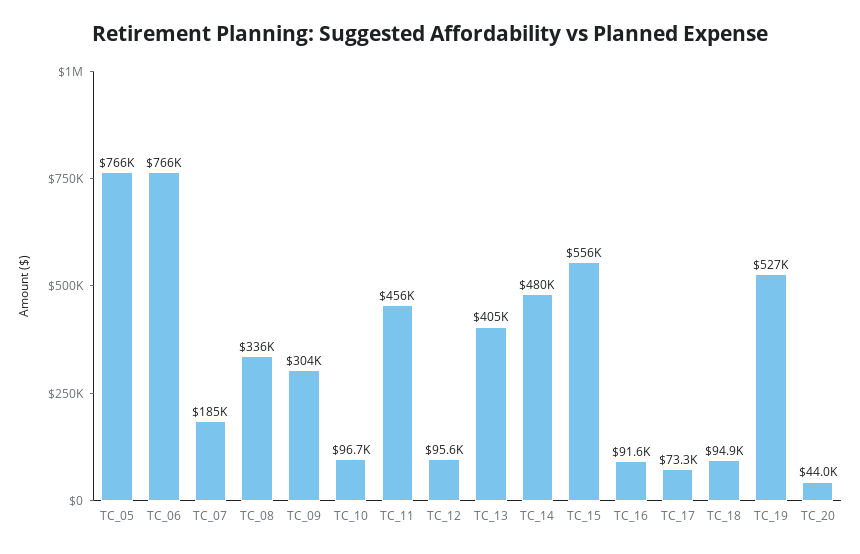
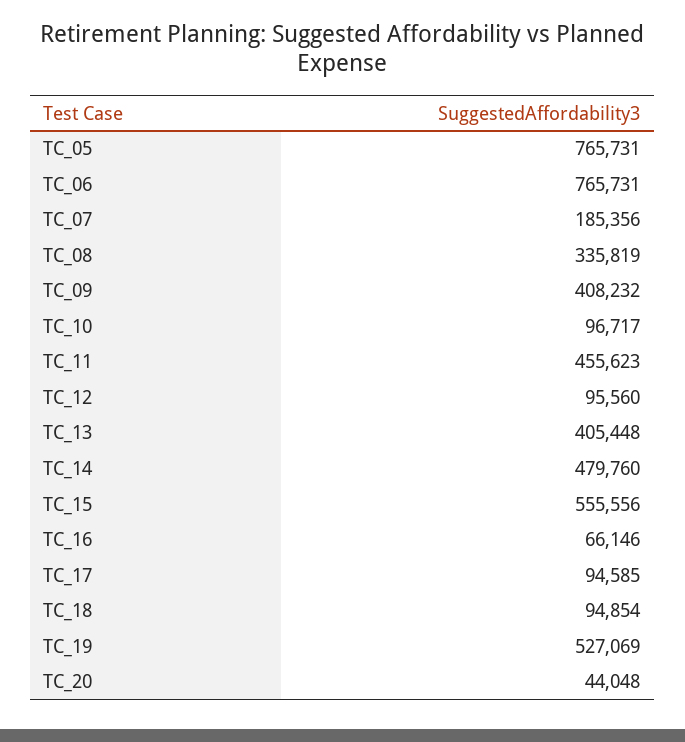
  {
    "TC_05": 765731,
    "TC_06": 765731,
    "TC_07": 185356,
    "TC_08": 335819,
-   "TC_09": 304000,
+   "TC_09": 408232,
    "TC_10": 96717,
    "TC_11": 455623,
    "TC_12": 95560,
    "TC_13": 405448,
    "TC_14": 479760,
    "TC_15": 555556,
-   "TC_16": 91600,
+   "TC_16": 66146,
-   "TC_17": 73300,
+   "TC_17": 94585,
    "TC_18": 94854,
    "TC_19": 527069,
    "TC_20": 44048
  }

